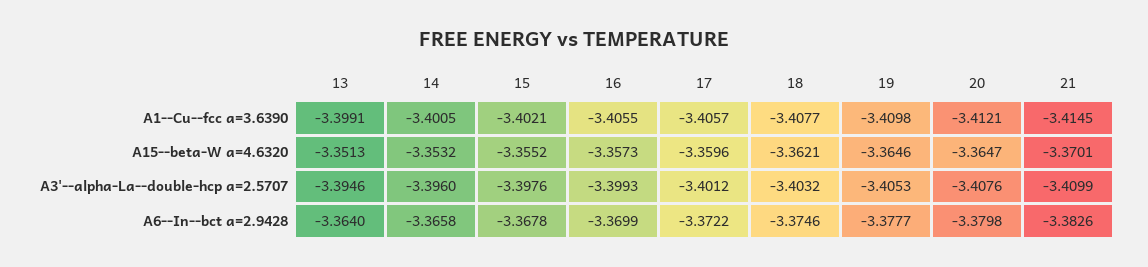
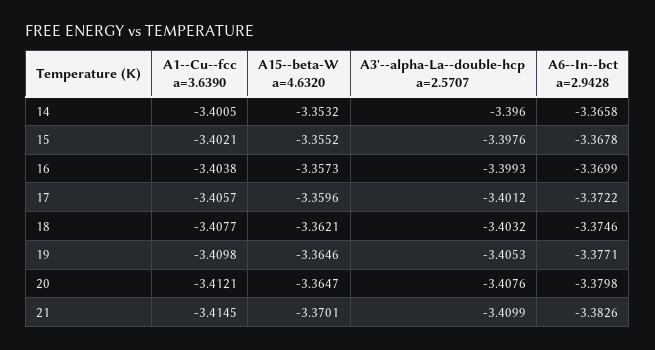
  {
-   "13": {
-     "A1--Cu--fcc a=3.6390": -3.3991,
-     "A15--beta-W a=4.6320": -3.3513,
-     "A3'--alpha-La--double-hcp a=2.5707": -3.3946,
-     "A6--In--bct a=2.9428": -3.364
-   },
    "14": {
      "A1--Cu--fcc a=3.6390": -3.4005,
      "A15--beta-W a=4.6320": -3.3532,
      "A3'--alpha-La--double-hcp a=2.5707": -3.396,
      "A6--In--bct a=2.9428": -3.3658
    },
    "15": {
      "A1--Cu--fcc a=3.6390": -3.4021,
      "A15--beta-W a=4.6320": -3.3552,
      "A3'--alpha-La--double-hcp a=2.5707": -3.3976,
      "A6--In--bct a=2.9428": -3.3678
    },
    "16": {
-     "A1--Cu--fcc a=3.6390": -3.4055,
+     "A1--Cu--fcc a=3.6390": -3.4038,
      "A15--beta-W a=4.6320": -3.3573,
      "A3'--alpha-La--double-hcp a=2.5707": -3.3993,
      "A6--In--bct a=2.9428": -3.3699
    },
    "17": {
      "A1--Cu--fcc a=3.6390": -3.4057,
      "A15--beta-W a=4.6320": -3.3596,
      "A3'--alpha-La--double-hcp a=2.5707": -3.4012,
      "A6--In--bct a=2.9428": -3.3722
    },
    "18": {
      "A1--Cu--fcc a=3.6390": -3.4077,
      "A15--beta-W a=4.6320": -3.3621,
      "A3'--alpha-La--double-hcp a=2.5707": -3.4032,
      "A6--In--bct a=2.9428": -3.3746
    },
    "19": {
      "A1--Cu--fcc a=3.6390": -3.4098,
      "A15--beta-W a=4.6320": -3.3646,
      "A3'--alpha-La--double-hcp a=2.5707": -3.4053,
-     "A6--In--bct a=2.9428": -3.3777
+     "A6--In--bct a=2.9428": -3.3771
    },
    "20": {
      "A1--Cu--fcc a=3.6390": -3.4121,
      "A15--beta-W a=4.6320": -3.3647,
      "A3'--alpha-La--double-hcp a=2.5707": -3.4076,
      "A6--In--bct a=2.9428": -3.3798
    },
    "21": {
      "A1--Cu--fcc a=3.6390": -3.4145,
      "A15--beta-W a=4.6320": -3.3701,
      "A3'--alpha-La--double-hcp a=2.5707": -3.4099,
      "A6--In--bct a=2.9428": -3.3826
    }
  }

